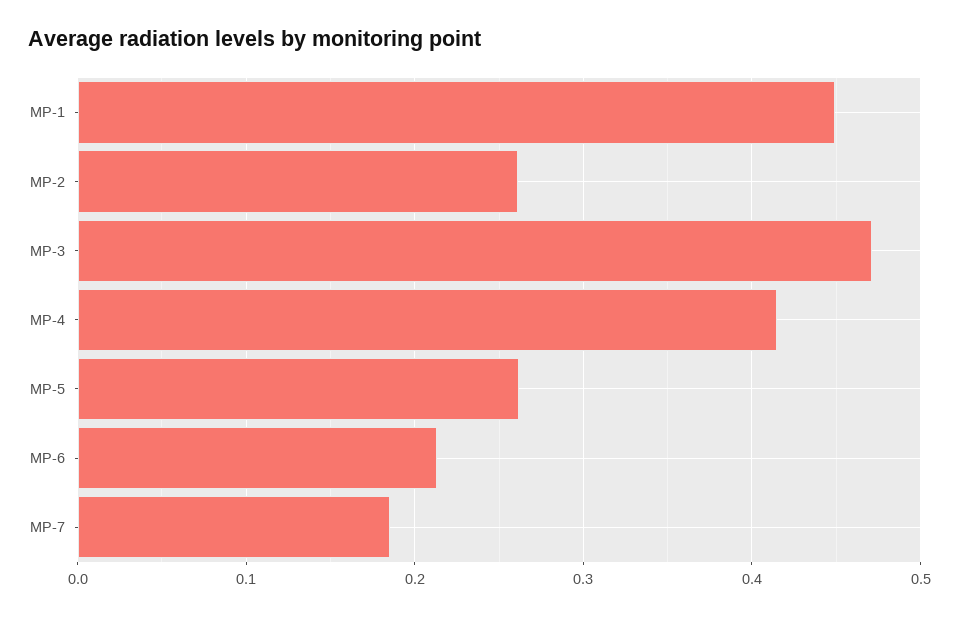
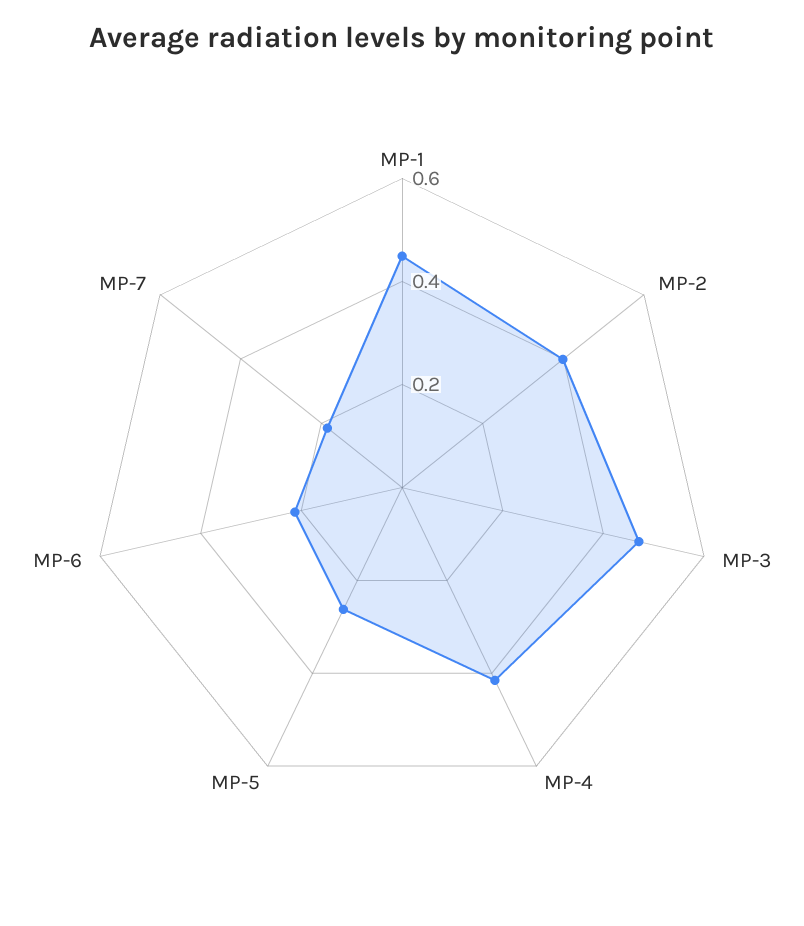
  {
    "MP-1": 0.45,
-   "MP-2": 0.26,
+   "MP-2": 0.4,
    "MP-3": 0.47,
    "MP-4": 0.42,
    "MP-5": 0.26,
    "MP-6": 0.21,
    "MP-7": 0.19
  }

